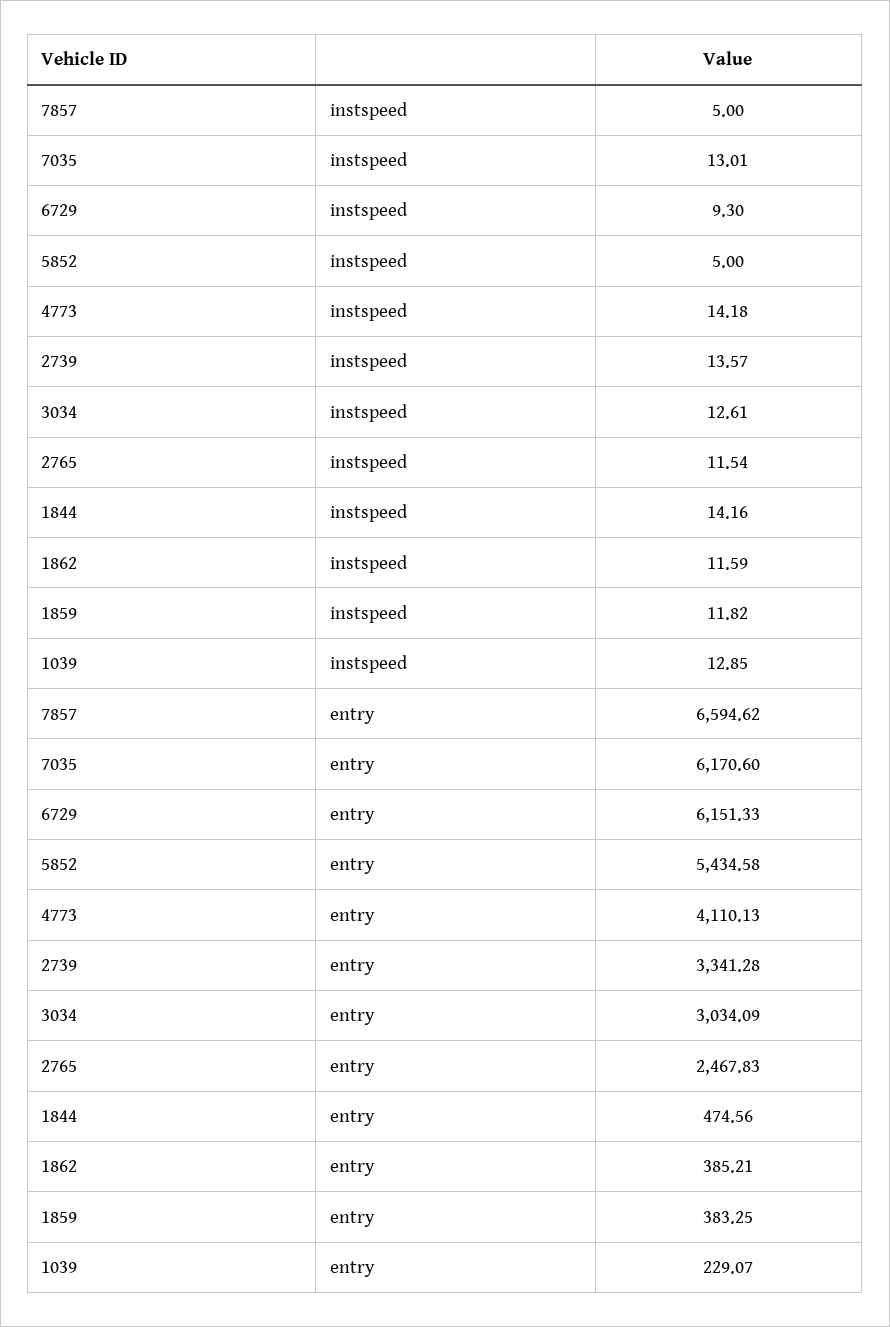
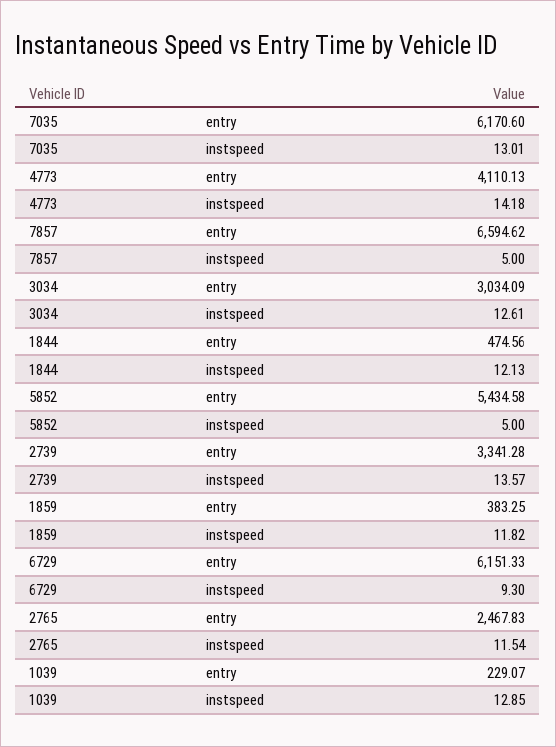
  {
    "7857": {
      "instspeed": 5,
      "entry": 6594.62
    },
    "7035": {
      "instspeed": 13.01,
      "entry": 6170.6
    },
    "6729": {
      "instspeed": 9.3,
      "entry": 6151.33
    },
    "5852": {
      "instspeed": 5,
      "entry": 5434.58
    },
    "4773": {
      "instspeed": 14.18,
      "entry": 4110.13
    },
    "2739": {
      "instspeed": 13.57,
      "entry": 3341.28
    },
    "3034": {
      "instspeed": 12.61,
      "entry": 3034.09
    },
    "2765": {
      "instspeed": 11.54,
      "entry": 2467.83
    },
    "1844": {
-     "instspeed": 14.16,
+     "instspeed": 12.13,
      "entry": 474.56
    },
-   "1862": {
-     "instspeed": 11.59,
-     "entry": 385.21
-   },
    "1859": {
      "instspeed": 11.82,
      "entry": 383.25
    },
    "1039": {
      "instspeed": 12.85,
      "entry": 229.07
    }
  }

